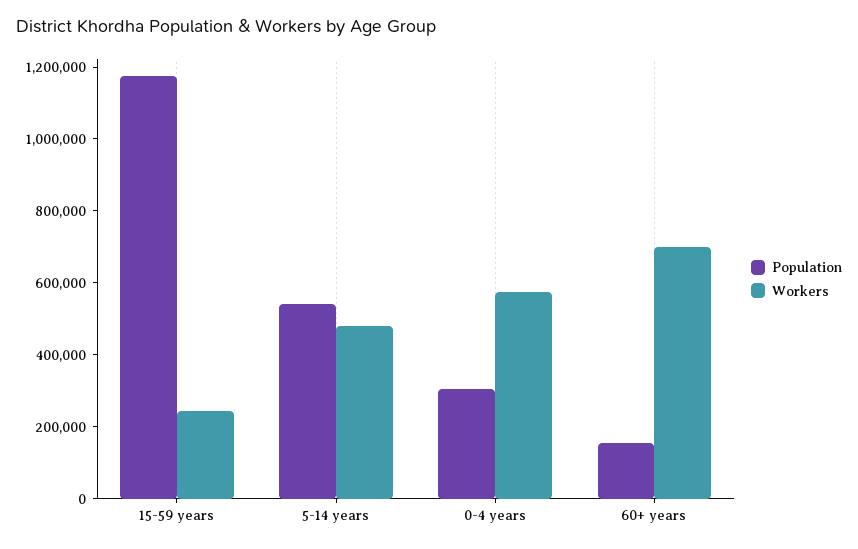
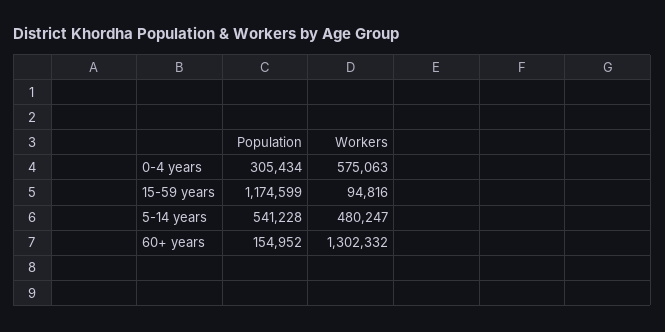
  {
    "Population": {
      "15-59 years": 1174599,
      "5-14 years": 541228,
      "0-4 years": 305434,
      "60+ years": 154952
    },
    "Workers": {
-     "15-59 years": 250000,
+     "15-59 years": 94816,
      "5-14 years": 480247,
      "0-4 years": 575063,
-     "60+ years": 700000
+     "60+ years": 1302332
    }
  }

